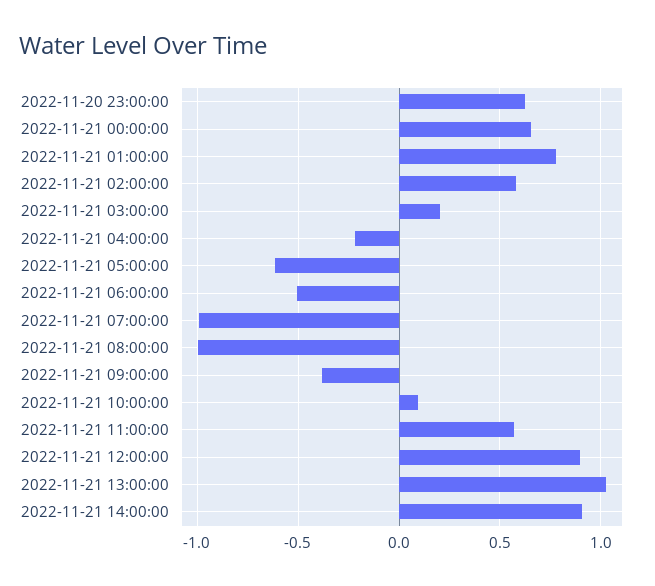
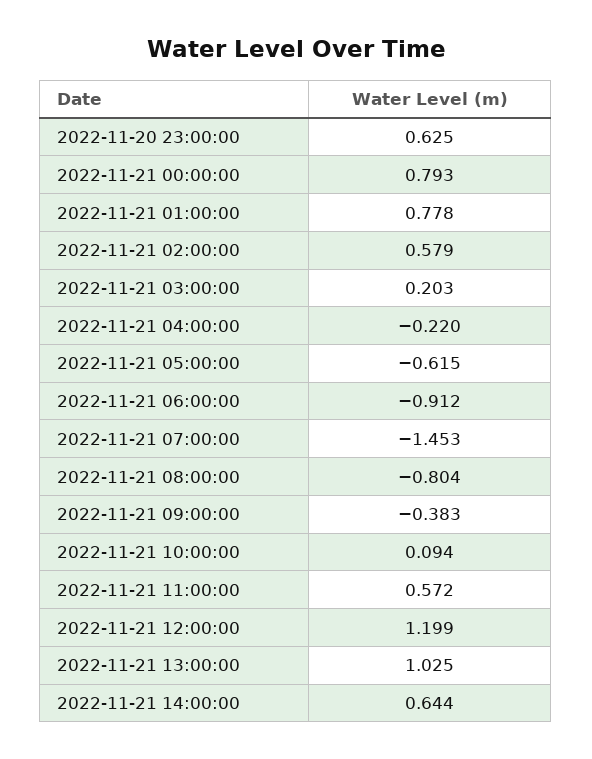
  {
    "2022-11-20 23:00:00": 0.625,
-   "2022-11-21 00:00:00": 0.65,
+   "2022-11-21 00:00:00": 0.793,
    "2022-11-21 01:00:00": 0.778,
    "2022-11-21 02:00:00": 0.579,
    "2022-11-21 03:00:00": 0.203,
    "2022-11-21 04:00:00": -0.22,
    "2022-11-21 05:00:00": -0.615,
-   "2022-11-21 06:00:00": -0.5,
+   "2022-11-21 06:00:00": -0.912,
-   "2022-11-21 07:00:00": -1,
+   "2022-11-21 07:00:00": -1.453,
-   "2022-11-21 08:00:00": -1,
+   "2022-11-21 08:00:00": -0.804,
    "2022-11-21 09:00:00": -0.383,
    "2022-11-21 10:00:00": 0.094,
    "2022-11-21 11:00:00": 0.572,
-   "2022-11-21 12:00:00": 0.9,
+   "2022-11-21 12:00:00": 1.199,
    "2022-11-21 13:00:00": 1.025,
-   "2022-11-21 14:00:00": 0.9
+   "2022-11-21 14:00:00": 0.644
  }

